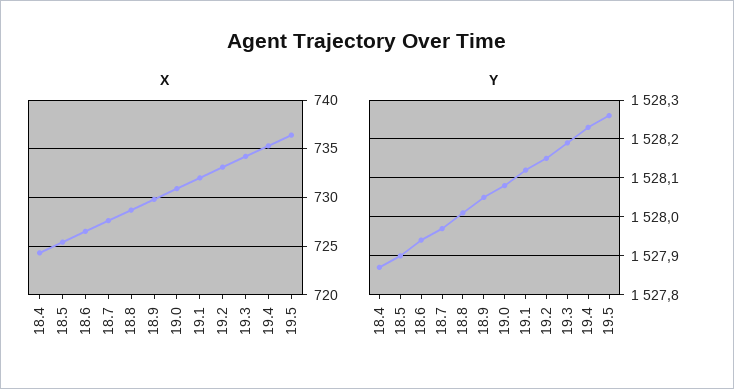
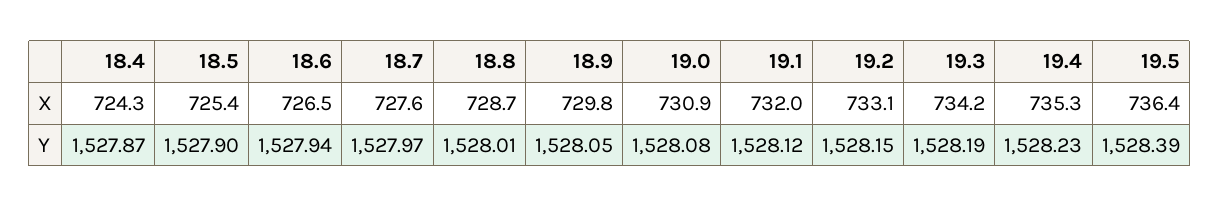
  {
    "X": {
      "18.4": 724.3,
      "18.5": 725.4,
      "18.6": 726.5,
      "18.7": 727.6,
      "18.8": 728.7,
      "18.9": 729.8,
      "19.0": 730.9,
      "19.1": 732,
      "19.2": 733.1,
      "19.3": 734.2,
      "19.4": 735.3,
      "19.5": 736.4
    },
    "Y": {
      "18.4": 1527.87,
      "18.5": 1527.9,
      "18.6": 1527.94,
      "18.7": 1527.97,
      "18.8": 1528.01,
      "18.9": 1528.05,
      "19.0": 1528.08,
      "19.1": 1528.12,
      "19.2": 1528.15,
      "19.3": 1528.19,
      "19.4": 1528.23,
-     "19.5": 1528.25
+     "19.5": 1528.39
    }
  }

